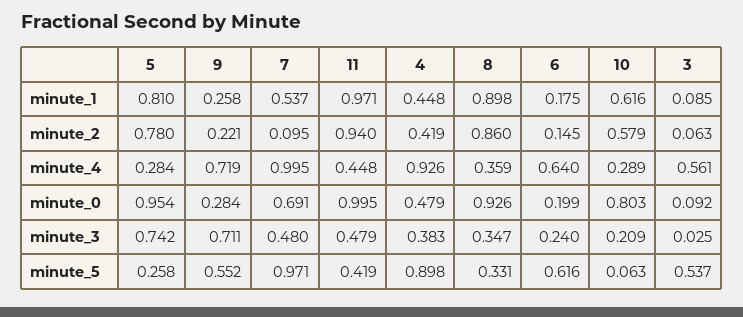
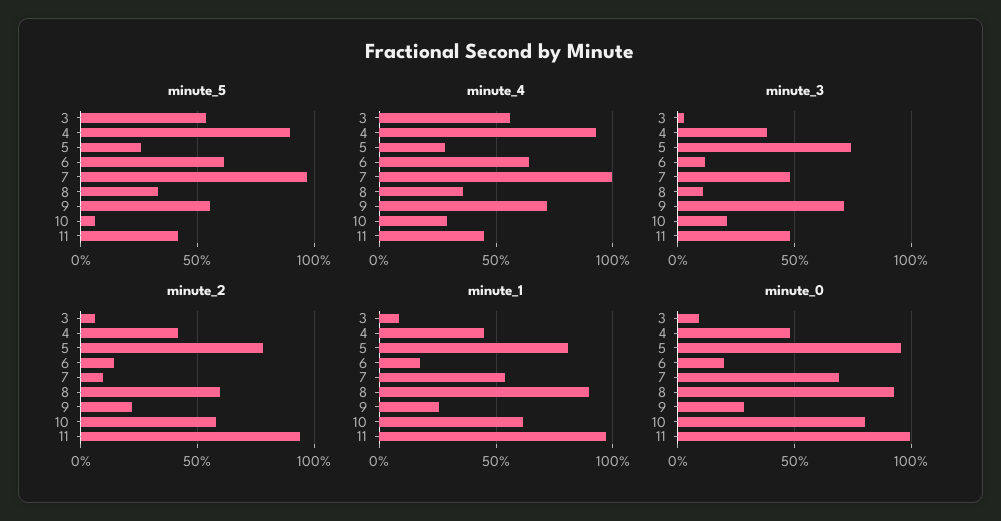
  {
    "minute_1": {
      "5": 0.81,
      "9": 0.258,
      "7": 0.537,
      "11": 0.971,
      "4": 0.448,
      "8": 0.898,
      "6": 0.175,
      "10": 0.616,
      "3": 0.085
    },
    "minute_2": {
      "5": 0.78,
      "9": 0.221,
      "7": 0.095,
      "11": 0.94,
      "4": 0.419,
-     "8": 0.86,
+     "8": 0.6,
      "6": 0.145,
      "10": 0.579,
      "3": 0.063
    },
    "minute_4": {
      "5": 0.284,
      "9": 0.719,
      "7": 0.995,
      "11": 0.448,
      "4": 0.926,
      "8": 0.359,
      "6": 0.64,
      "10": 0.289,
      "3": 0.561
    },
    "minute_0": {
      "5": 0.954,
      "9": 0.284,
      "7": 0.691,
      "11": 0.995,
      "4": 0.479,
      "8": 0.926,
      "6": 0.199,
      "10": 0.803,
      "3": 0.092
    },
    "minute_3": {
      "5": 0.742,
      "9": 0.711,
      "7": 0.48,
      "11": 0.479,
      "4": 0.383,
-     "8": 0.347,
+     "8": 0.1,
-     "6": 0.24,
+     "6": 0.1,
      "10": 0.209,
      "3": 0.025
    },
    "minute_5": {
      "5": 0.258,
      "9": 0.552,
      "7": 0.971,
      "11": 0.419,
      "4": 0.898,
      "8": 0.331,
      "6": 0.616,
      "10": 0.063,
      "3": 0.537
    }
  }

